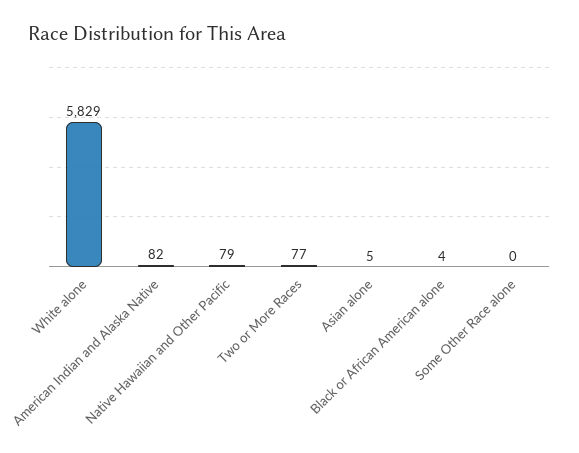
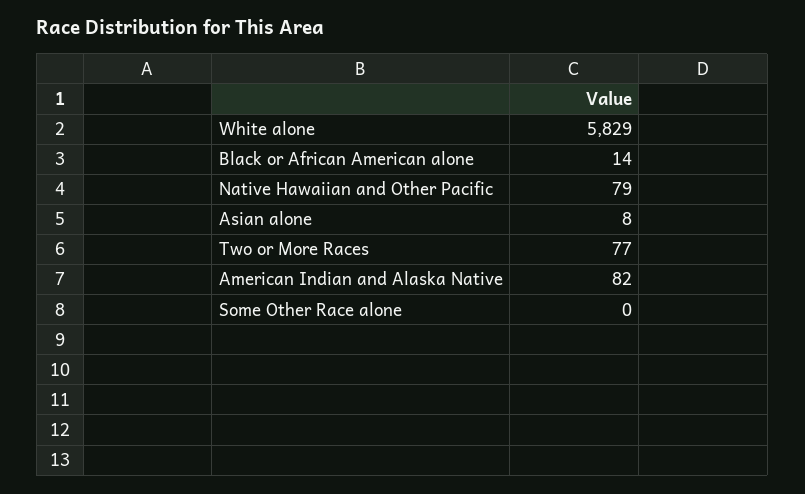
  {
    "White alone": 5829,
    "American Indian and Alaska Native": 82,
    "Native Hawaiian and Other Pacific": 79,
    "Two or More Races": 77,
-   "Asian alone": 5,
+   "Asian alone": 8,
-   "Black or African American alone": 4,
+   "Black or African American alone": 14,
    "Some Other Race alone": 0
  }

